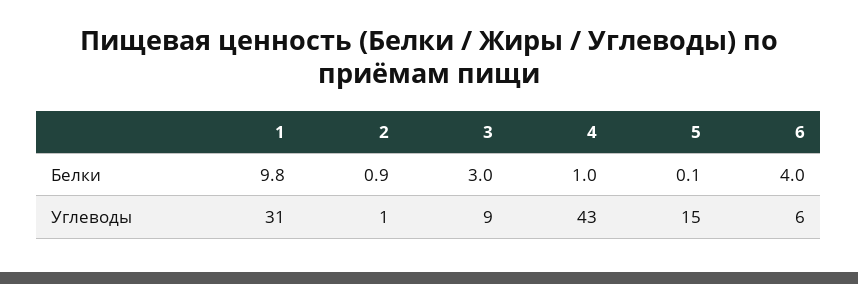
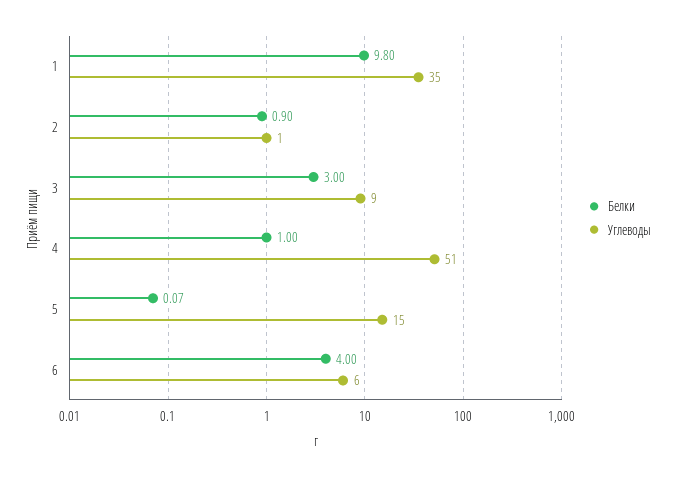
  {
    "Белки": {
      "1": 9.8,
      "2": 0.9,
      "3": 3,
      "4": 1,
      "5": 0.07,
      "6": 4
    },
    "Углеводы": {
-     "1": 31,
+     "1": 35,
      "2": 1,
      "3": 9,
-     "4": 43,
+     "4": 51,
      "5": 15,
      "6": 6
    }
  }

